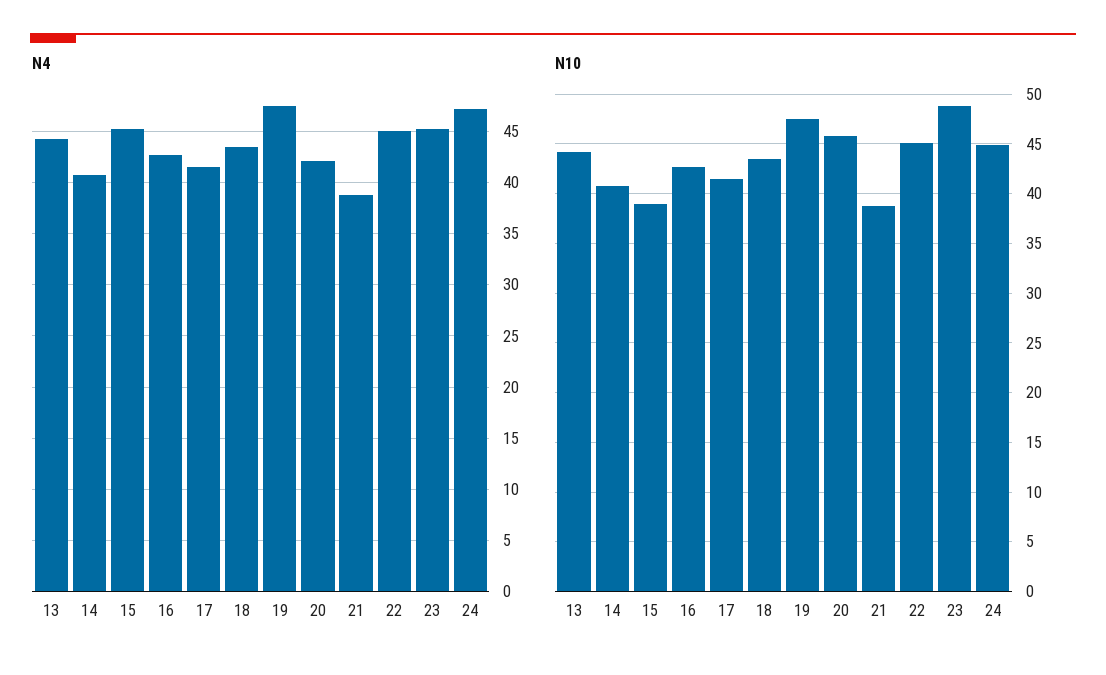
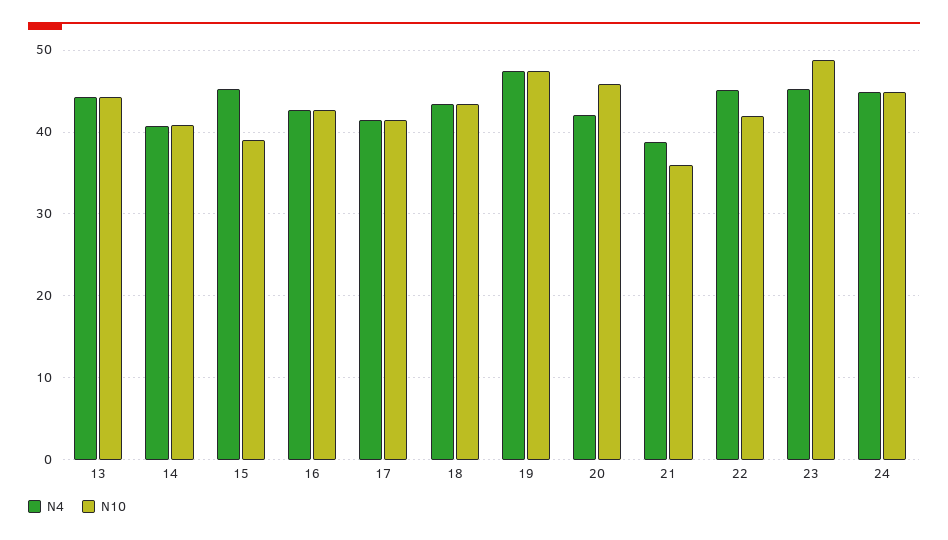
  {
    "N4": {
      "13": 44,
      "14": 41,
      "15": 45,
      "16": 43,
      "17": 41,
      "18": 43,
      "19": 47,
      "20": 42,
      "21": 39,
      "22": 45,
      "23": 45,
-     "24": 47
+     "24": 45
    },
    "N10": {
      "13": 44,
      "14": 41,
      "15": 39,
      "16": 43,
      "17": 42,
      "18": 43,
      "19": 47,
      "20": 46,
-     "21": 39,
+     "21": 36,
-     "22": 45,
+     "22": 42,
      "23": 49,
      "24": 45
    }
  }

